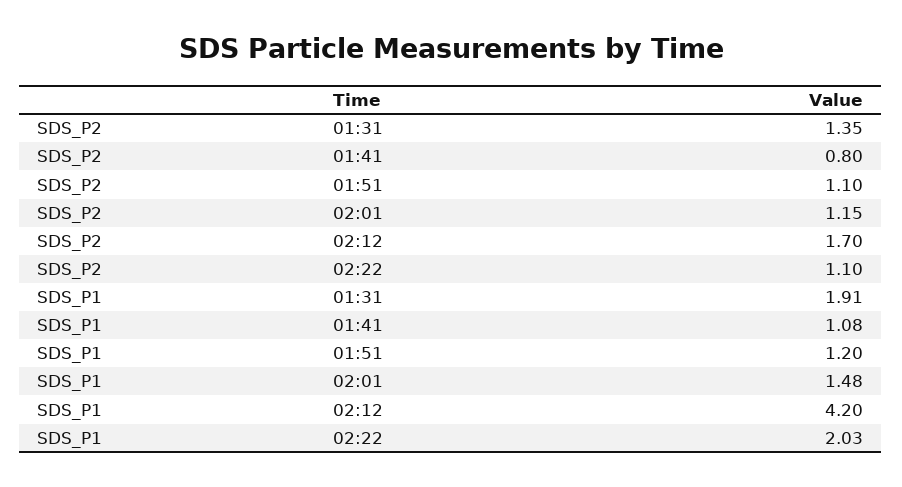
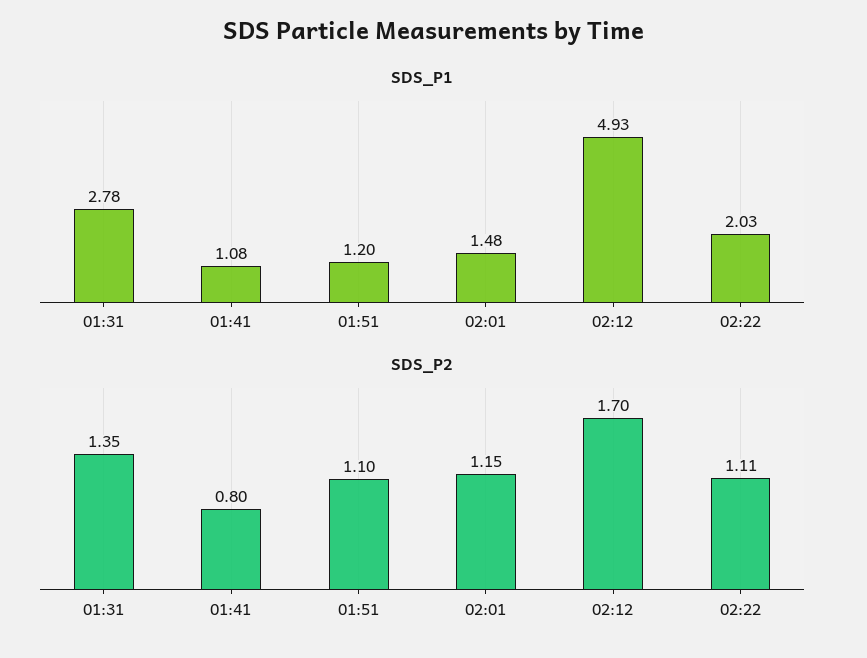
  {
    "SDS_P2": {
      "01:31": 1.35,
      "01:41": 0.8,
      "01:51": 1.1,
      "02:01": 1.15,
      "02:12": 1.7,
-     "02:22": 1.1
+     "02:22": 1.11
    },
    "SDS_P1": {
-     "01:31": 1.91,
+     "01:31": 2.78,
      "01:41": 1.08,
      "01:51": 1.2,
      "02:01": 1.48,
-     "02:12": 4.2,
+     "02:12": 4.93,
      "02:22": 2.03
    }
  }

